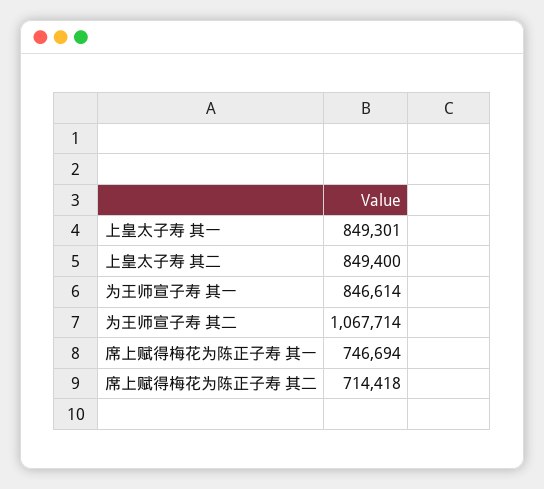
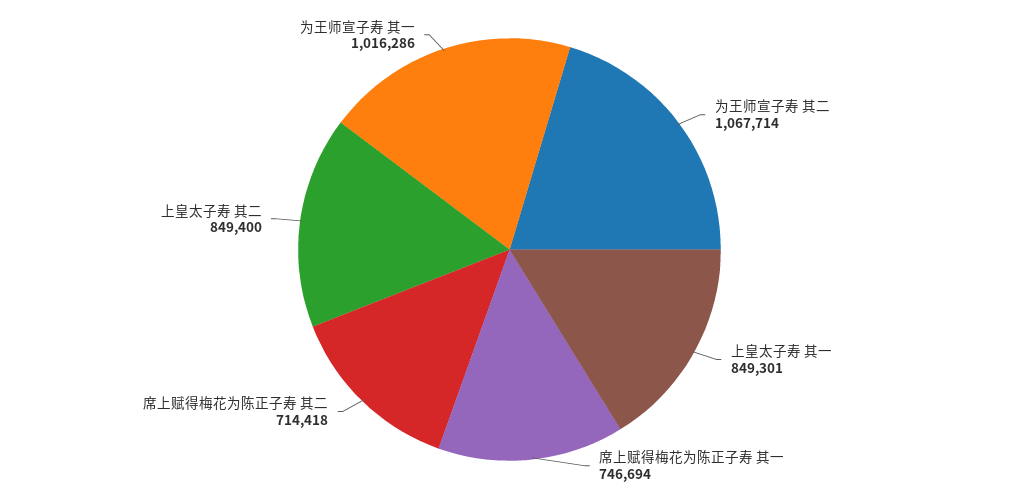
  {
    "上皇太子寿 其一": 849301,
    "上皇太子寿 其二": 849400,
-   "为王师宣子寿 其一": 846614,
+   "为王师宣子寿 其一": 1016286,
    "为王师宣子寿 其二": 1067714,
    "席上赋得梅花为陈正子寿 其一": 746694,
    "席上赋得梅花为陈正子寿 其二": 714418
  }

